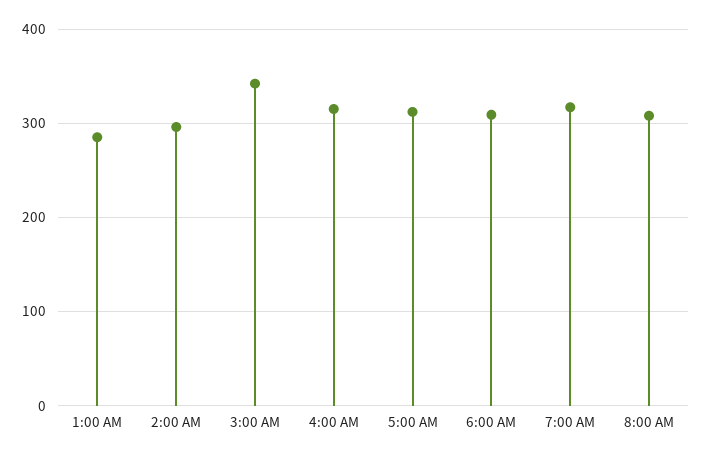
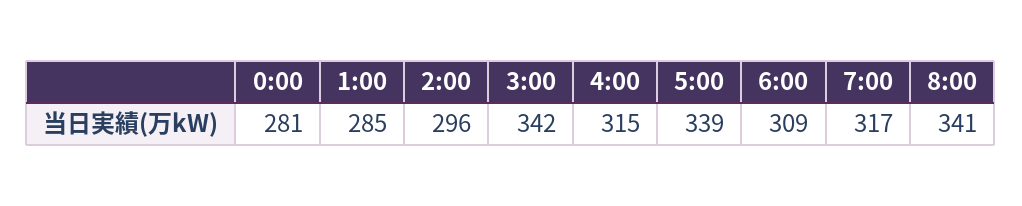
  {
    "1:00 AM": 285,
    "2:00 AM": 296,
    "3:00 AM": 342,
    "4:00 AM": 315,
-   "5:00 AM": 310,
+   "5:00 AM": 339,
    "6:00 AM": 309,
    "7:00 AM": 317,
-   "8:00 AM": 310
+   "8:00 AM": 341,
+   "0:00": 281
  }

